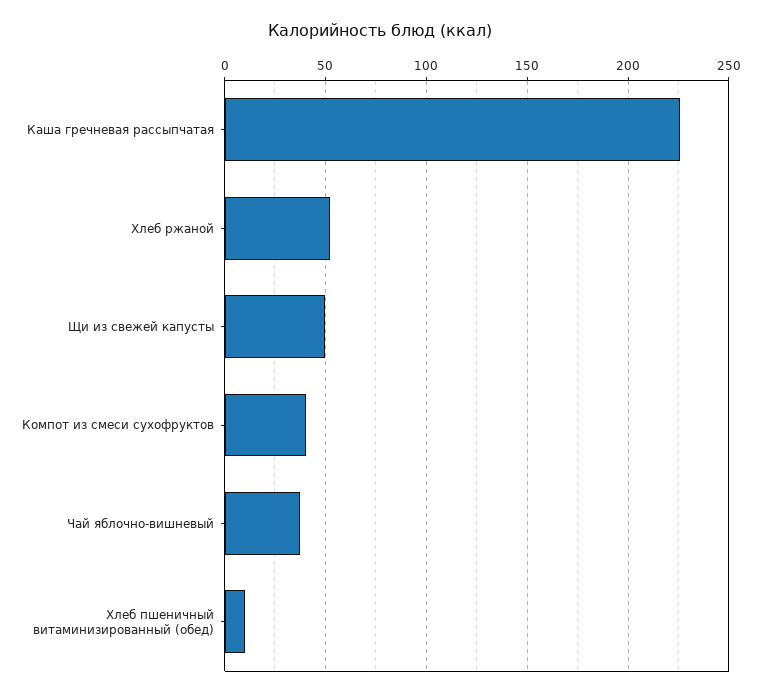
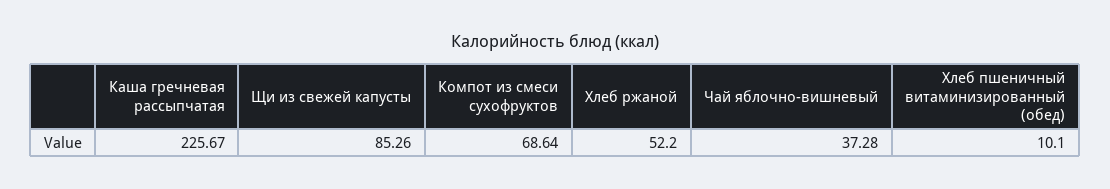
  {
    "Каша гречневая рассыпчатая": 225.67,
    "Хлеб ржаной": 52.2,
-   "Щи из свежей капусты": 50,
+   "Щи из свежей капусты": 85.26,
-   "Компот из смеси сухофруктов": 40,
+   "Компот из смеси сухофруктов": 68.64,
    "Чай яблочно-вишневый": 37.28,
    "Хлеб пшеничный витаминизированный (обед)": 10.1
  }

